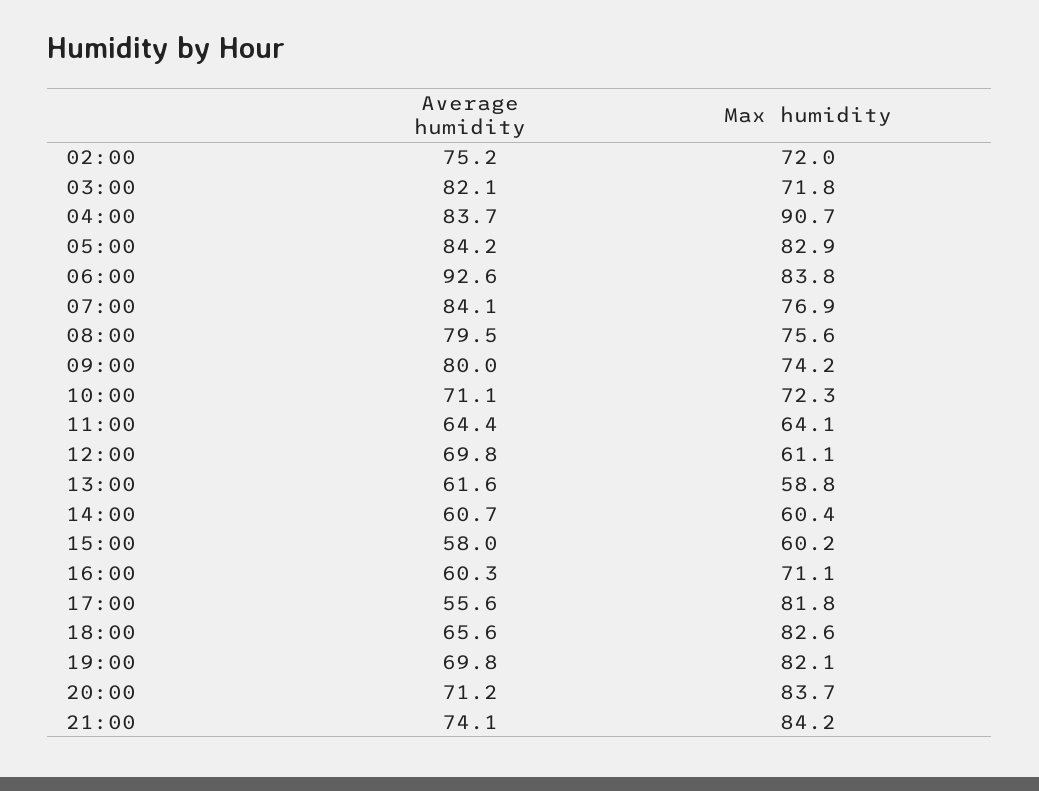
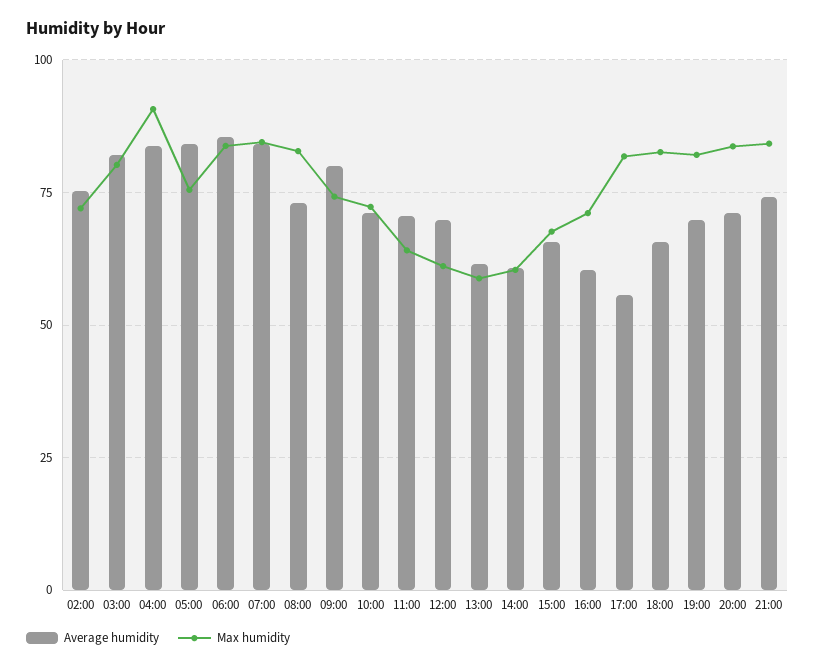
  {
    "Average humidity": {
      "02:00": 75.2,
      "03:00": 82.1,
      "04:00": 83.7,
      "05:00": 84.2,
-     "06:00": 92.6,
+     "06:00": 85,
      "07:00": 84.1,
-     "08:00": 79.5,
+     "08:00": 72.5,
      "09:00": 80,
      "10:00": 71.1,
-     "11:00": 64.4,
+     "11:00": 70,
      "12:00": 69.8,
      "13:00": 61.6,
      "14:00": 60.7,
-     "15:00": 58,
+     "15:00": 65,
      "16:00": 60.3,
      "17:00": 55.6,
      "18:00": 65.6,
      "19:00": 69.8,
      "20:00": 71.2,
      "21:00": 74.1
    },
    "Max humidity": {
      "02:00": 72,
-     "03:00": 71.8,
+     "03:00": 80,
      "04:00": 90.7,
-     "05:00": 82.9,
+     "05:00": 75,
      "06:00": 83.8,
-     "07:00": 76.9,
+     "07:00": 85,
-     "08:00": 75.6,
+     "08:00": 82.5,
      "09:00": 74.2,
      "10:00": 72.3,
      "11:00": 64.1,
      "12:00": 61.1,
      "13:00": 58.8,
      "14:00": 60.4,
-     "15:00": 60.2,
+     "15:00": 67.5,
      "16:00": 71.1,
      "17:00": 81.8,
      "18:00": 82.6,
      "19:00": 82.1,
      "20:00": 83.7,
      "21:00": 84.2
    }
  }

